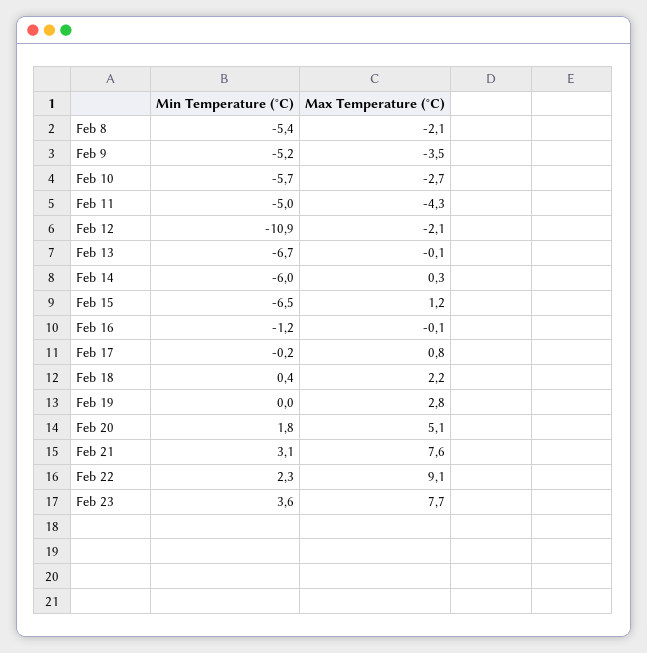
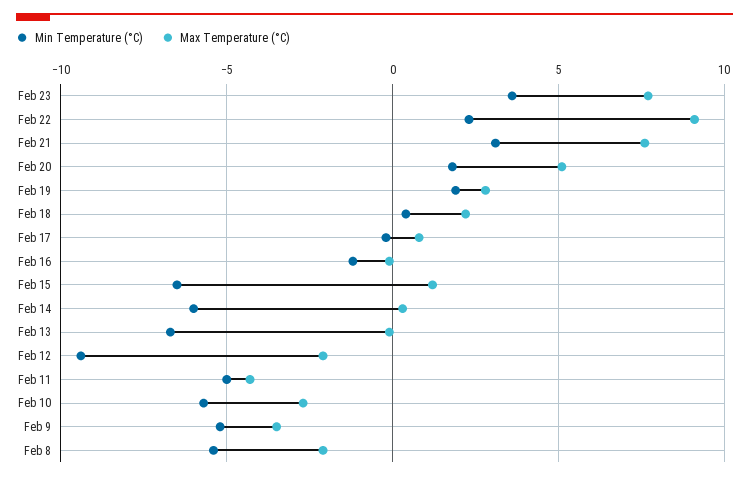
  {
    "Min Temperature (°C)": {
      "Feb 8": -5.4,
      "Feb 9": -5.2,
      "Feb 10": -5.7,
      "Feb 11": -5,
-     "Feb 12": -10.9,
+     "Feb 12": -9.5,
      "Feb 13": -6.7,
      "Feb 14": -6,
      "Feb 15": -6.5,
      "Feb 16": -1.2,
      "Feb 17": -0.2,
      "Feb 18": 0.4,
-     "Feb 19": 0,
+     "Feb 19": 2,
      "Feb 20": 1.8,
      "Feb 21": 3.1,
      "Feb 22": 2.3,
      "Feb 23": 3.6
    },
    "Max Temperature (°C)": {
      "Feb 8": -2.1,
      "Feb 9": -3.5,
      "Feb 10": -2.7,
      "Feb 11": -4.3,
      "Feb 12": -2.1,
      "Feb 13": -0.1,
      "Feb 14": 0.3,
      "Feb 15": 1.2,
      "Feb 16": -0.1,
      "Feb 17": 0.8,
      "Feb 18": 2.2,
      "Feb 19": 2.8,
      "Feb 20": 5.1,
      "Feb 21": 7.6,
      "Feb 22": 9.1,
      "Feb 23": 7.7
    }
  }

